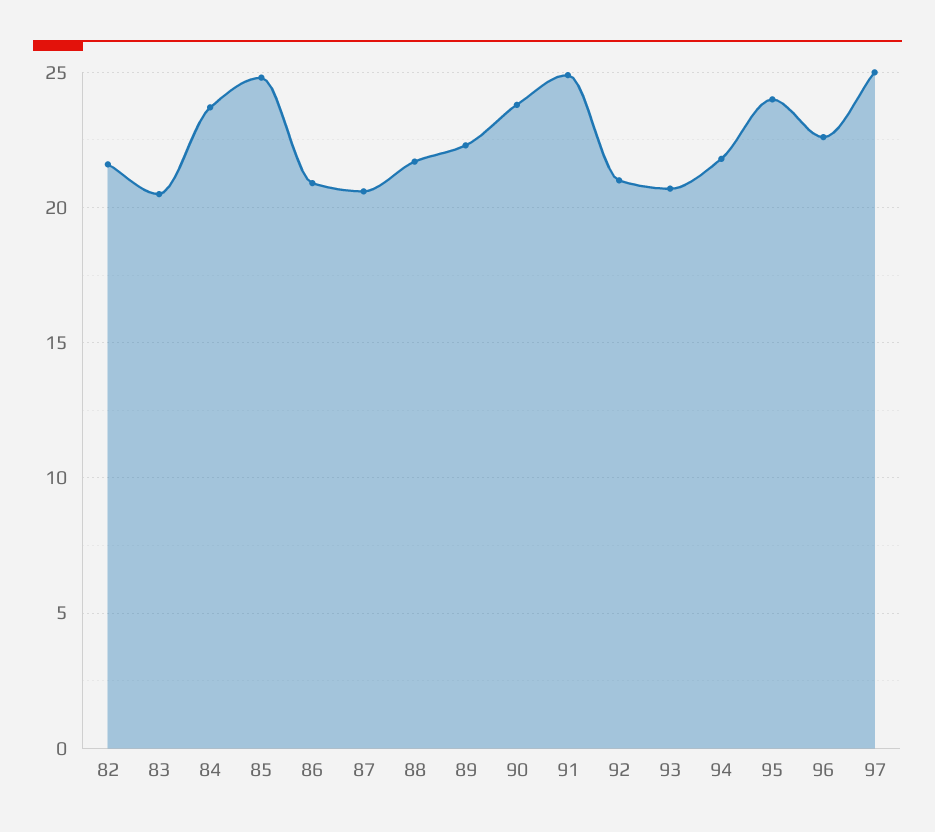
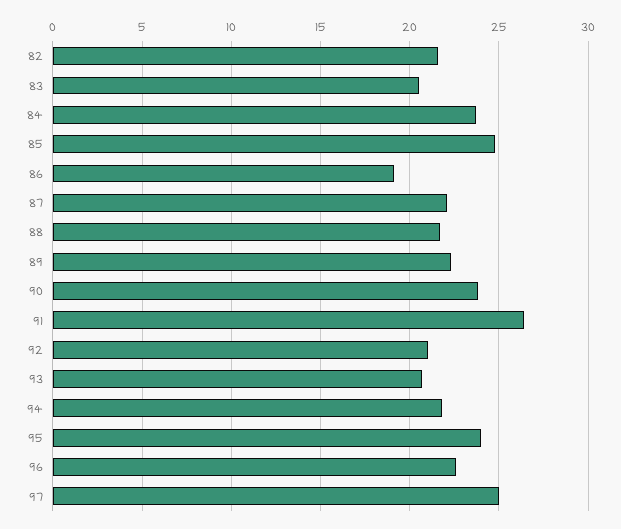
  {
    "82": 21.5,
    "83": 20.5,
    "84": 23.5,
    "85": 25,
-   "86": 21,
+   "86": 19,
-   "87": 20.5,
+   "87": 22,
    "88": 21.5,
    "89": 22.5,
    "90": 24,
-   "91": 25,
+   "91": 26.5,
    "92": 21,
    "93": 20.5,
    "94": 22,
    "95": 24,
    "96": 22.5,
    "97": 25
  }

